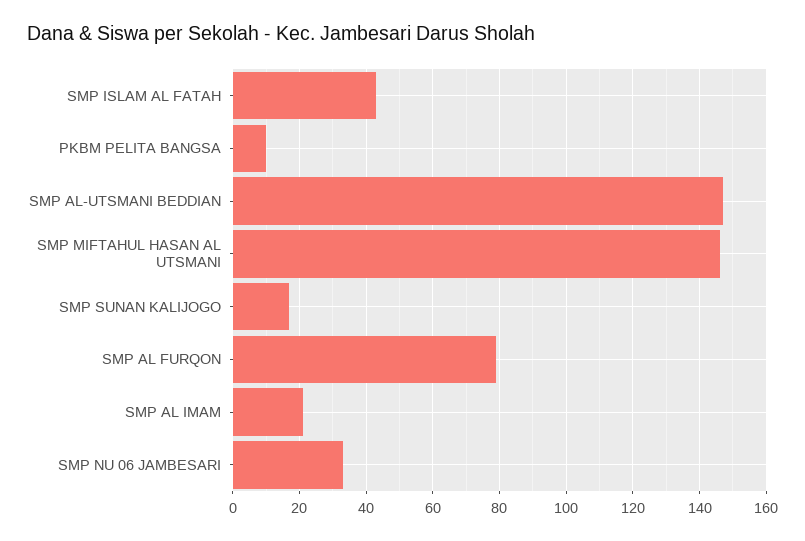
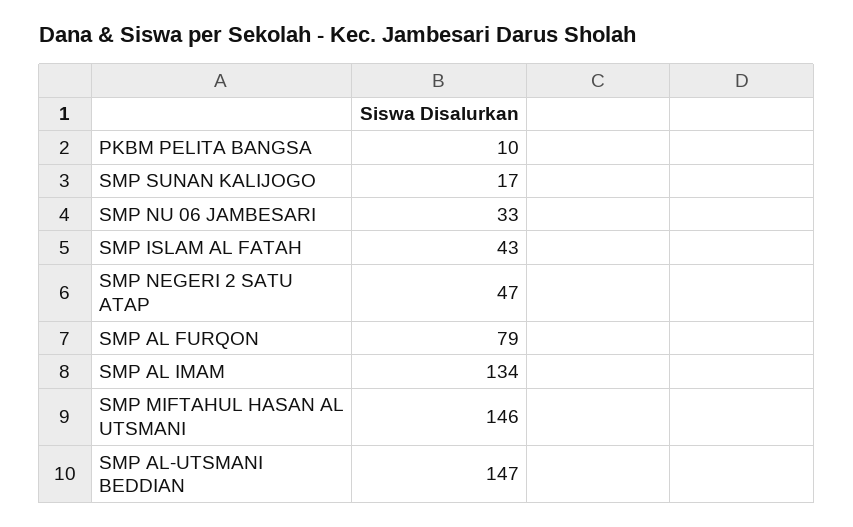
  {
    "SMP ISLAM AL FATAH": 43,
    "PKBM PELITA BANGSA": 10,
    "SMP AL-UTSMANI BEDDIAN": 147,
    "SMP MIFTAHUL HASAN AL UTSMANI": 146,
    "SMP SUNAN KALIJOGO": 17,
    "SMP AL FURQON": 79,
-   "SMP AL IMAM": 20,
+   "SMP AL IMAM": 134,
-   "SMP NU 06 JAMBESARI": 33
+   "SMP NU 06 JAMBESARI": 33,
+   "SMP NEGERI 2 SATU ATAP": 47
  }

